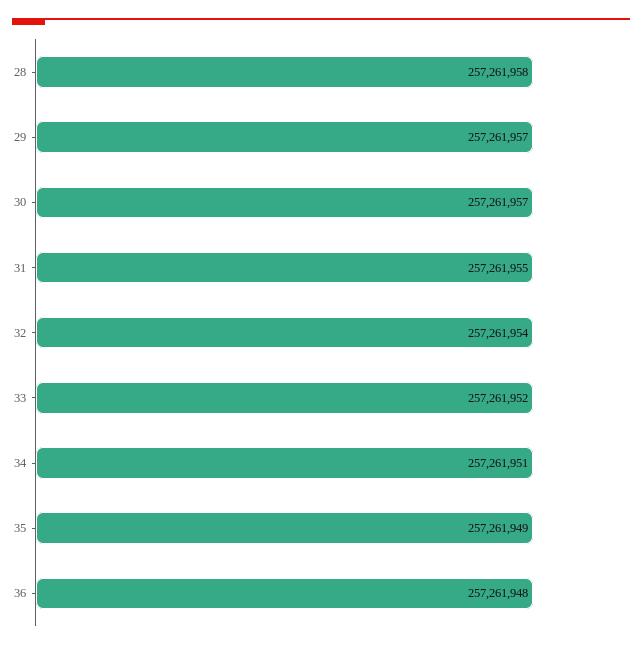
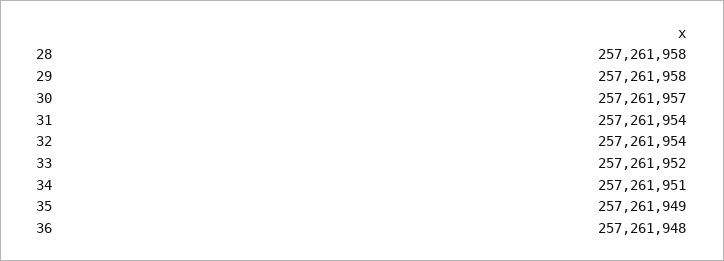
  {
    "28": 257261958,
-   "29": 257261957,
+   "29": 257261958,
    "30": 257261957,
-   "31": 257261955,
+   "31": 257261954,
    "32": 257261954,
    "33": 257261952,
    "34": 257261951,
    "35": 257261949,
    "36": 257261948
  }

